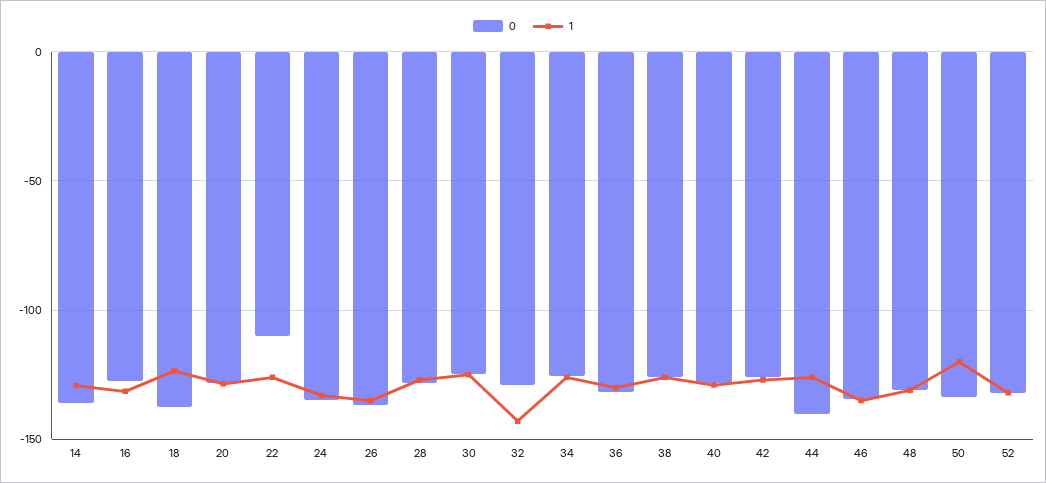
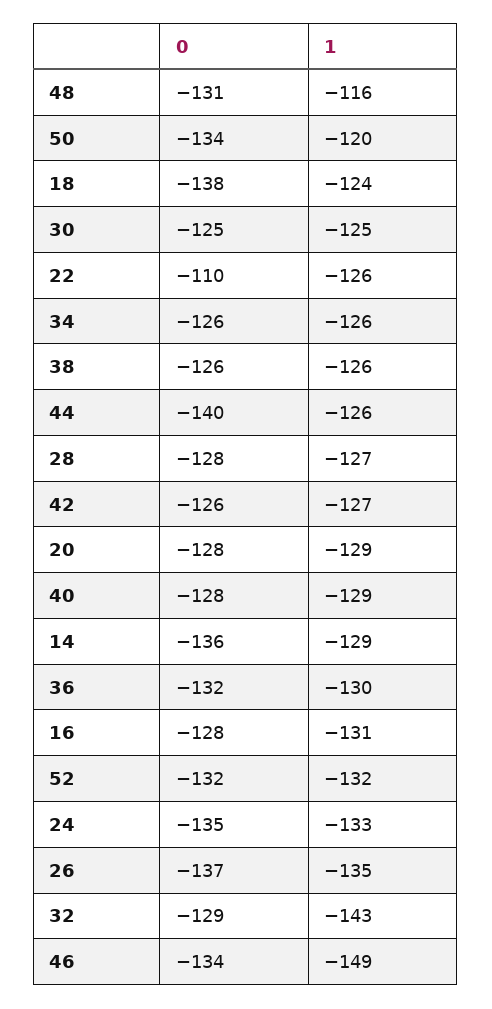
  {
    "0": {
      "14": -136,
      "16": -128,
      "18": -138,
      "20": -128,
      "22": -110,
      "24": -135,
      "26": -137,
      "28": -128,
      "30": -125,
      "32": -129,
      "34": -126,
      "36": -132,
      "38": -126,
      "40": -128,
      "42": -126,
      "44": -140,
      "46": -134,
      "48": -131,
      "50": -134,
      "52": -132
    },
    "1": {
      "14": -129,
      "16": -131,
      "18": -124,
      "20": -129,
      "22": -126,
      "24": -133,
      "26": -135,
      "28": -127,
      "30": -125,
      "32": -143,
      "34": -126,
      "36": -130,
      "38": -126,
      "40": -129,
      "42": -127,
      "44": -126,
-     "46": -135,
+     "46": -149,
-     "48": -130,
+     "48": -116,
      "50": -120,
      "52": -132
    }
  }

